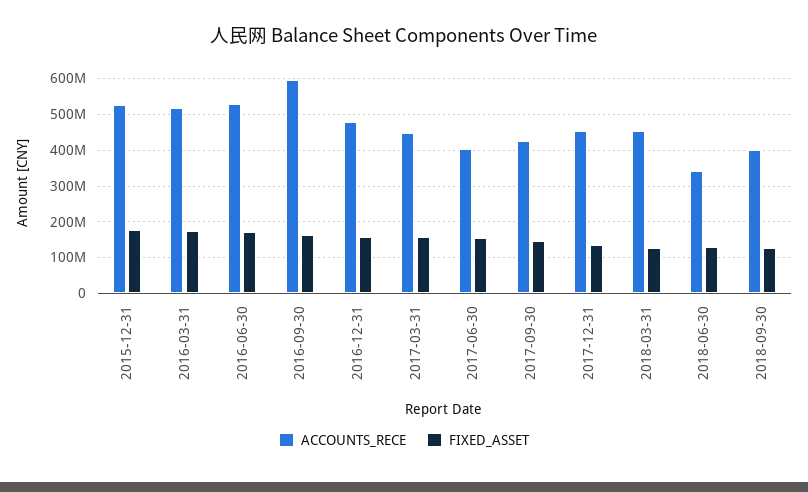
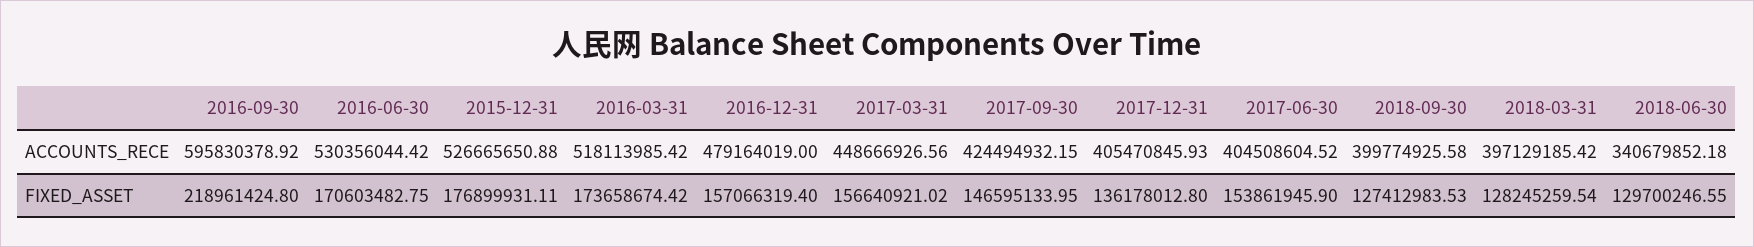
  {
    "ACCOUNTS_RECE": {
      "2015-12-31": 526665650.88,
      "2016-03-31": 518113985.42,
      "2016-06-30": 530356044.42,
      "2016-09-30": 595830378.92,
      "2016-12-31": 479164019,
      "2017-03-31": 448666926.56,
      "2017-06-30": 404508604.52,
      "2017-09-30": 424494932.15,
-     "2017-12-31": 460000000,
+     "2017-12-31": 405470845.93,
-     "2018-03-31": 460000000,
+     "2018-03-31": 397129185.42,
      "2018-06-30": 340679852.18,
      "2018-09-30": 399774925.58
    },
    "FIXED_ASSET": {
      "2015-12-31": 176899931.11,
      "2016-03-31": 173658674.42,
      "2016-06-30": 170603482.75,
-     "2016-09-30": 160000000,
+     "2016-09-30": 218961424.8,
      "2016-12-31": 157066319.4,
      "2017-03-31": 156640921.02,
      "2017-06-30": 153861945.9,
      "2017-09-30": 146595133.95,
      "2017-12-31": 136178012.8,
      "2018-03-31": 128245259.54,
      "2018-06-30": 129700246.55,
      "2018-09-30": 127412983.53
    }
  }

